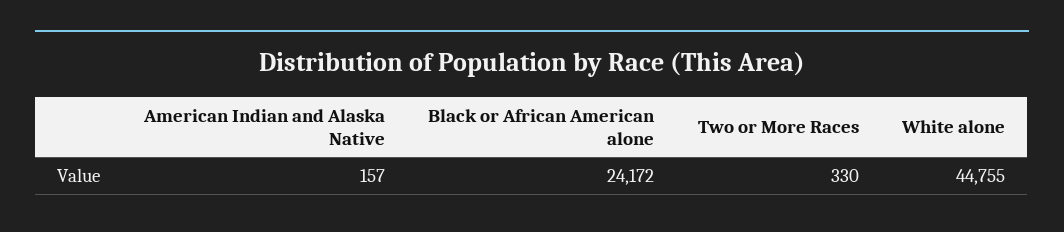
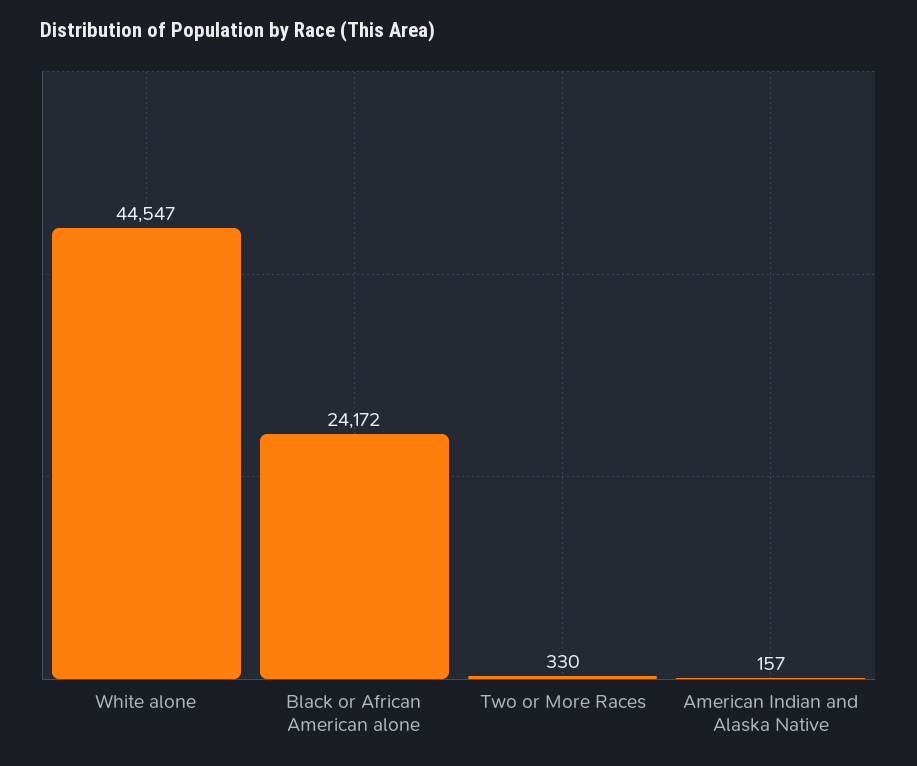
  {
    "American Indian and Alaska Native": 157,
    "Black or African American alone": 24172,
    "Two or More Races": 330,
-   "White alone": 44755
+   "White alone": 44547
  }

